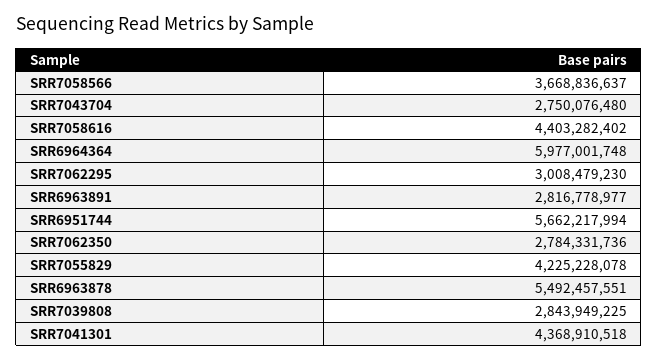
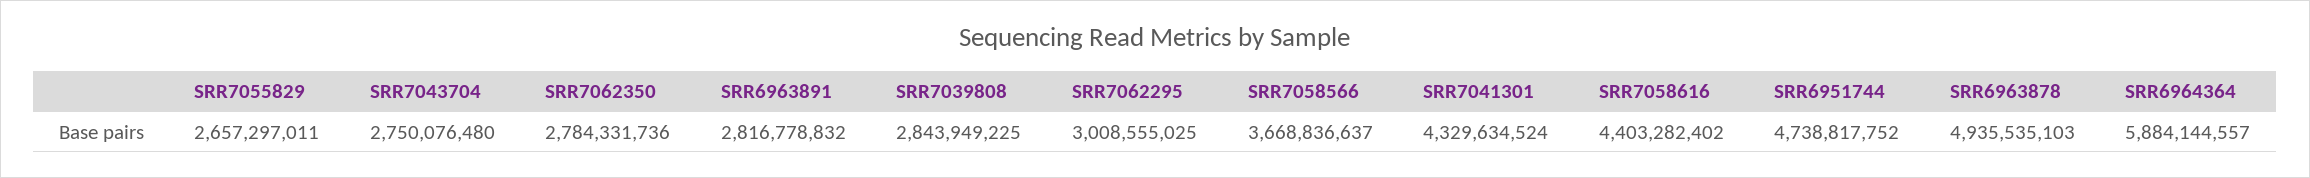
  {
    "SRR7058566": 3668836637,
    "SRR7043704": 2750076480,
    "SRR7058616": 4403282402,
-   "SRR6964364": 5977001748,
+   "SRR6964364": 5884144557,
-   "SRR7062295": 3008479230,
+   "SRR7062295": 3008555025,
-   "SRR6963891": 2816778977,
+   "SRR6963891": 2816778832,
-   "SRR6951744": 5662217994,
+   "SRR6951744": 4738817752,
    "SRR7062350": 2784331736,
-   "SRR7055829": 4225228078,
+   "SRR7055829": 2657297011,
-   "SRR6963878": 5492457551,
+   "SRR6963878": 4935535103,
    "SRR7039808": 2843949225,
-   "SRR7041301": 4368910518
+   "SRR7041301": 4329634524
  }

